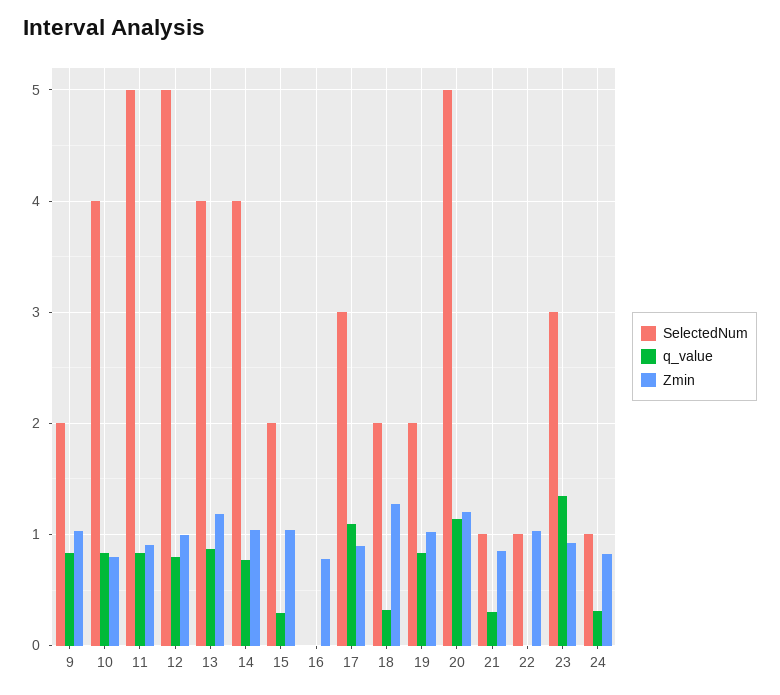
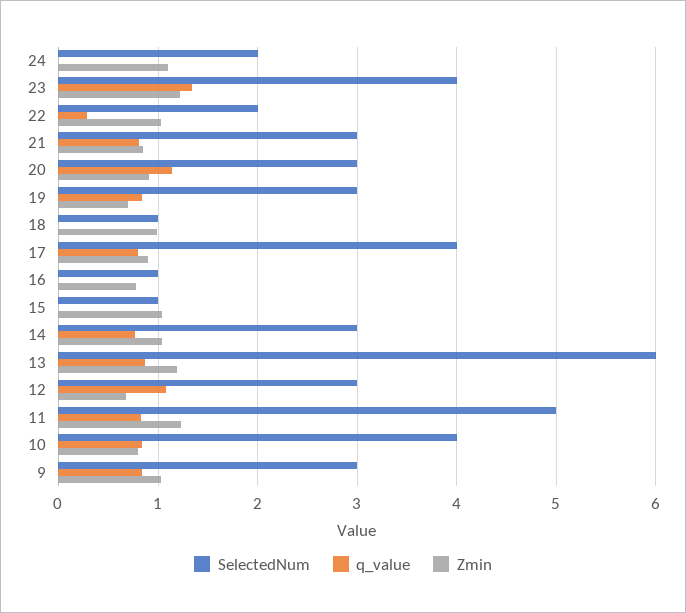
  {
    "SelectedNum": {
-     "9": 2,
+     "9": 3,
      "10": 4,
      "11": 5,
-     "12": 5,
+     "12": 3,
-     "13": 4,
+     "13": 6,
-     "14": 4,
+     "14": 3,
-     "15": 2,
+     "15": 1,
-     "16": 0,
+     "16": 1,
-     "17": 3,
+     "17": 4,
-     "18": 2,
+     "18": 1,
-     "19": 2,
+     "19": 3,
-     "20": 5,
+     "20": 3,
-     "21": 1,
+     "21": 3,
-     "22": 1,
+     "22": 2,
-     "23": 3,
+     "23": 4,
-     "24": 1
+     "24": 2
    },
    "q_value": {
      "9": 0.8,
      "10": 0.8,
      "11": 0.8,
-     "12": 0.8,
+     "12": 1.1,
      "13": 0.9,
      "14": 0.8,
-     "15": 0.3,
+     "15": 0,
      "16": 0,
-     "17": 1.1,
+     "17": 0.8,
-     "18": 0.3,
+     "18": 0,
      "19": 0.8,
      "20": 1.1,
-     "21": 0.3,
+     "21": 0.8,
-     "22": 0,
+     "22": 0.3,
      "23": 1.3,
-     "24": 0.3
+     "24": 0
    },
    "Zmin": {
      "9": 1,
      "10": 0.8,
-     "11": 0.9,
+     "11": 1.2,
-     "12": 1,
+     "12": 0.7,
      "13": 1.2,
      "14": 1,
      "15": 1,
      "16": 0.8,
      "17": 0.9,
-     "18": 1.3,
+     "18": 1,
-     "19": 1,
+     "19": 0.7,
-     "20": 1.2,
+     "20": 0.9,
      "21": 0.9,
      "22": 1,
-     "23": 0.9,
+     "23": 1.2,
-     "24": 0.8
+     "24": 1.1
    }
  }

